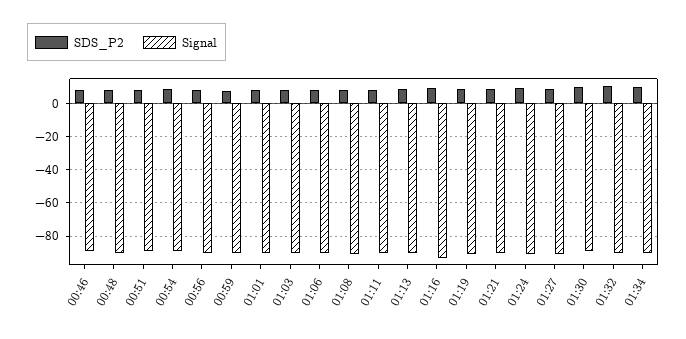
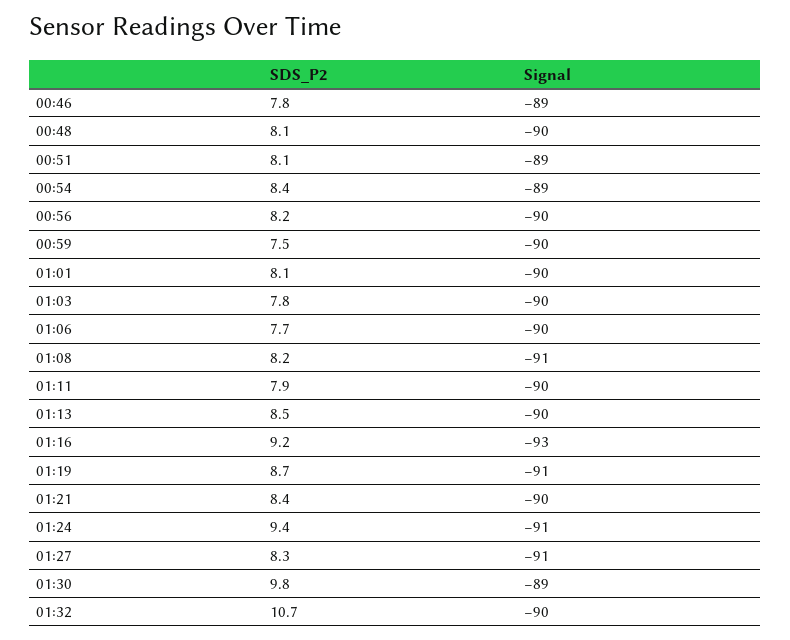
  {
    "SDS_P2": {
      "00:46": 7.8,
      "00:48": 8.1,
      "00:51": 8.1,
      "00:54": 8.4,
      "00:56": 8.2,
      "00:59": 7.5,
      "01:01": 8.1,
      "01:03": 7.8,
      "01:06": 7.7,
      "01:08": 8.2,
      "01:11": 7.9,
      "01:13": 8.5,
      "01:16": 9.2,
      "01:19": 8.7,
      "01:21": 8.4,
      "01:24": 9.4,
      "01:27": 8.3,
      "01:30": 9.8,
-     "01:32": 10.7,
+     "01:32": 10.7
-     "01:34": 10
    },
    "Signal": {
      "00:46": -89,
      "00:48": -90,
      "00:51": -89,
      "00:54": -89,
      "00:56": -90,
      "00:59": -90,
      "01:01": -90,
      "01:03": -90,
      "01:06": -90,
      "01:08": -91,
      "01:11": -90,
      "01:13": -90,
      "01:16": -93,
      "01:19": -91,
      "01:21": -90,
      "01:24": -91,
      "01:27": -91,
      "01:30": -89,
-     "01:32": -90,
+     "01:32": -90
-     "01:34": -90
    }
  }

